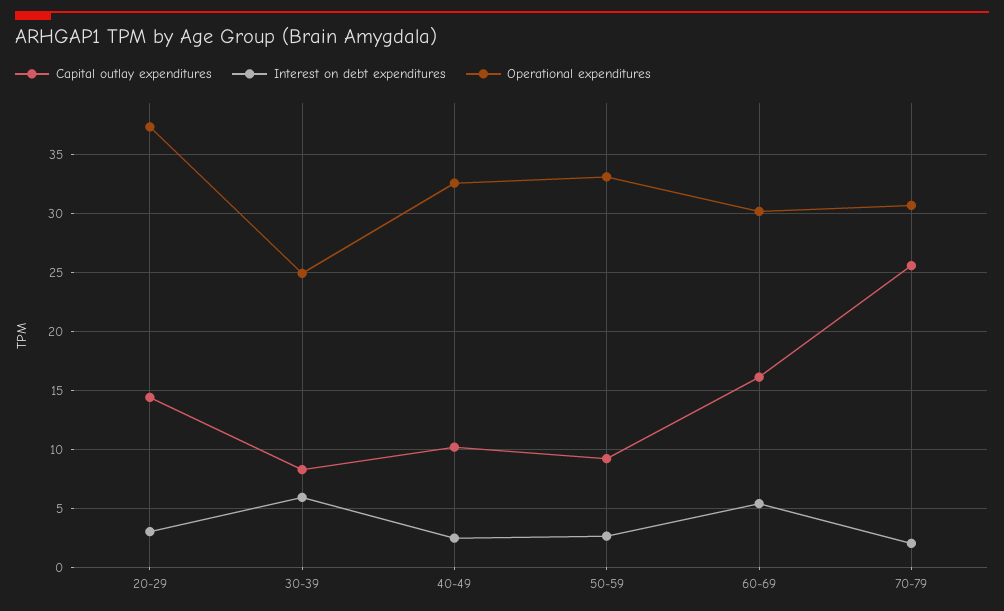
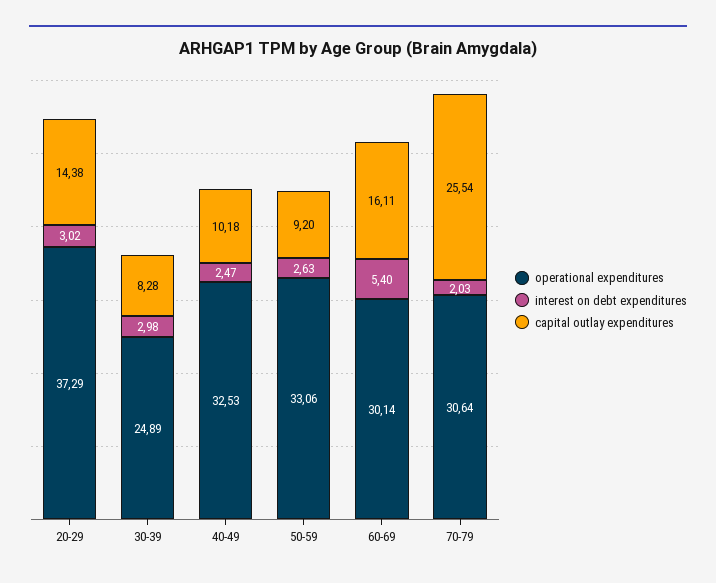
  {
    "Capital outlay expenditures": {
      "20-29": 14.38,
      "30-39": 8.28,
      "40-49": 10.18,
      "50-59": 9.2,
      "60-69": 16.11,
      "70-79": 25.54
    },
    "Interest on debt expenditures": {
      "20-29": 3.02,
-     "30-39": 6,
+     "30-39": 2.98,
      "40-49": 2.47,
      "50-59": 2.63,
      "60-69": 5.4,
      "70-79": 2.03
    },
    "Operational expenditures": {
      "20-29": 37.29,
      "30-39": 24.89,
      "40-49": 32.53,
      "50-59": 33.06,
      "60-69": 30.14,
      "70-79": 30.64
    }
  }

